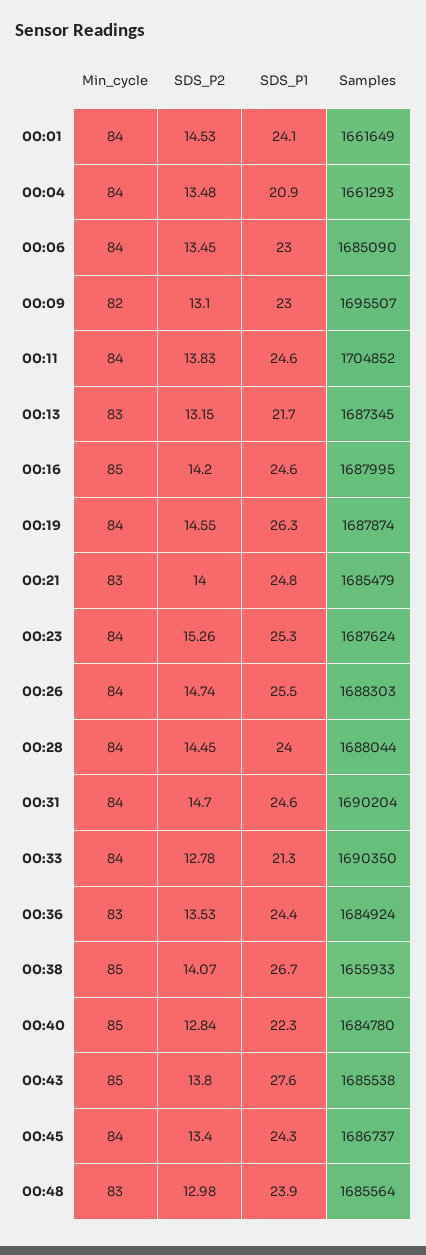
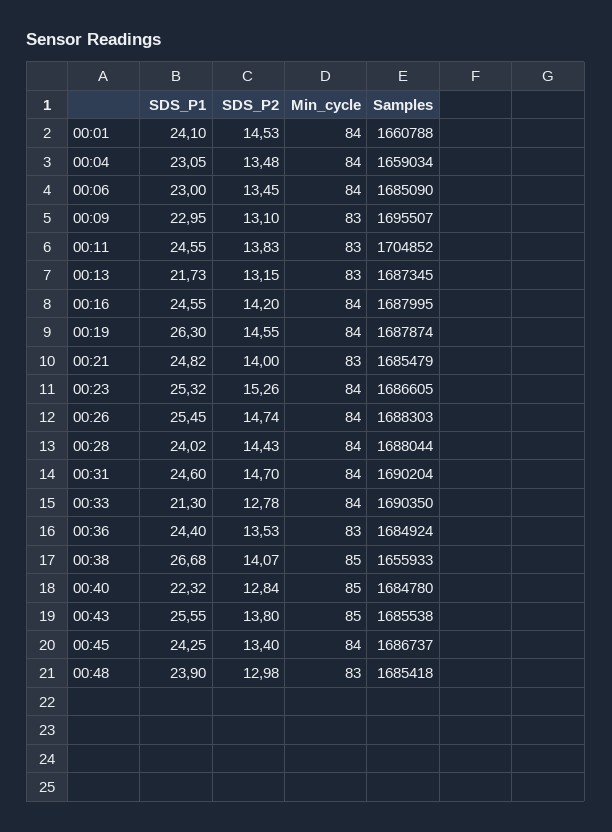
  {
    "Min_cycle": {
      "00:01": 84,
      "00:04": 84,
      "00:06": 84,
-     "00:09": 82,
+     "00:09": 83,
-     "00:11": 84,
+     "00:11": 83,
      "00:13": 83,
-     "00:16": 85,
+     "00:16": 84,
      "00:19": 84,
      "00:21": 83,
      "00:23": 84,
      "00:26": 84,
      "00:28": 84,
      "00:31": 84,
      "00:33": 84,
      "00:36": 83,
      "00:38": 85,
      "00:40": 85,
      "00:43": 85,
      "00:45": 84,
      "00:48": 83
    },
    "SDS_P2": {
      "00:01": 14.53,
      "00:04": 13.48,
      "00:06": 13.45,
      "00:09": 13.1,
      "00:11": 13.83,
      "00:13": 13.15,
      "00:16": 14.2,
      "00:19": 14.55,
      "00:21": 14,
      "00:23": 15.26,
      "00:26": 14.74,
-     "00:28": 14.45,
+     "00:28": 14.43,
      "00:31": 14.7,
      "00:33": 12.78,
      "00:36": 13.53,
      "00:38": 14.07,
      "00:40": 12.84,
      "00:43": 13.8,
      "00:45": 13.4,
      "00:48": 12.98
    },
    "SDS_P1": {
      "00:01": 24.1,
-     "00:04": 20.9,
+     "00:04": 23.05,
      "00:06": 23,
      "00:09": 22.95,
      "00:11": 24.55,
      "00:13": 21.73,
      "00:16": 24.55,
      "00:19": 26.3,
      "00:21": 24.82,
      "00:23": 25.32,
      "00:26": 25.45,
      "00:28": 24.02,
      "00:31": 24.6,
      "00:33": 21.3,
      "00:36": 24.4,
      "00:38": 26.68,
      "00:40": 22.32,
-     "00:43": 27.6,
+     "00:43": 25.55,
      "00:45": 24.25,
      "00:48": 23.9
    },
    "Samples": {
-     "00:01": 1661649,
+     "00:01": 1660788,
-     "00:04": 1661293,
+     "00:04": 1659034,
      "00:06": 1685090,
      "00:09": 1695507,
      "00:11": 1704852,
      "00:13": 1687345,
      "00:16": 1687995,
      "00:19": 1687874,
      "00:21": 1685479,
-     "00:23": 1687624,
+     "00:23": 1686605,
      "00:26": 1688303,
      "00:28": 1688044,
      "00:31": 1690204,
      "00:33": 1690350,
      "00:36": 1684924,
      "00:38": 1655933,
      "00:40": 1684780,
      "00:43": 1685538,
      "00:45": 1686737,
-     "00:48": 1685564
+     "00:48": 1685418
    }
  }

